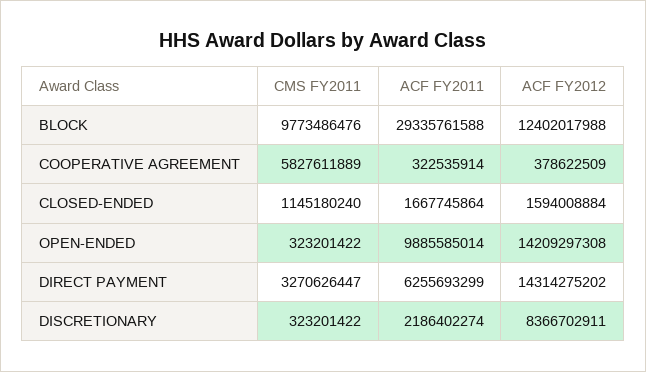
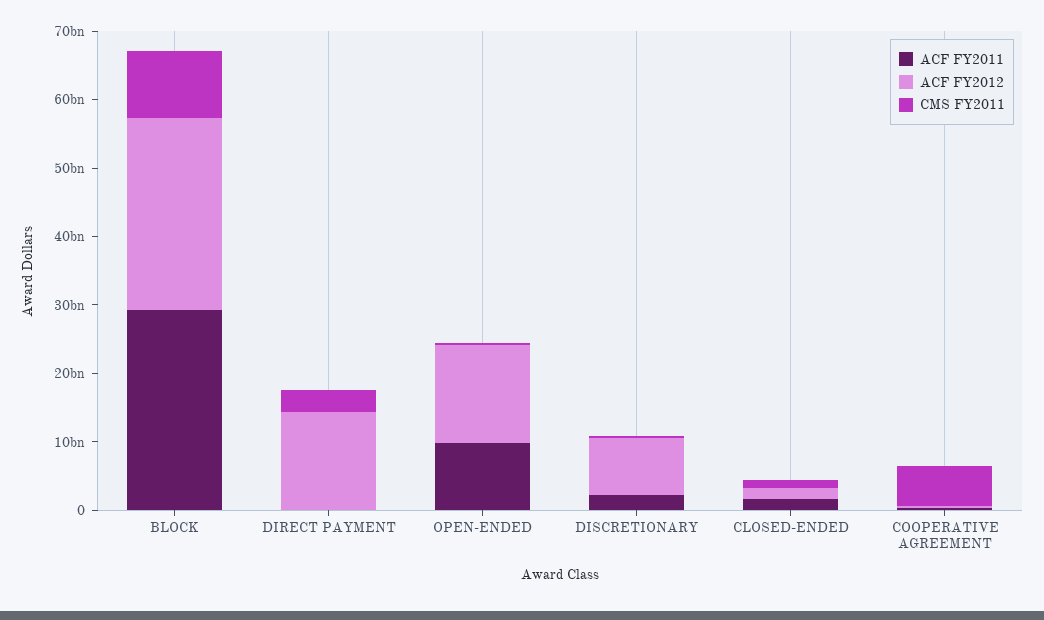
  {
    "CMS FY2011": {
      "BLOCK": 9773486476,
      "COOPERATIVE AGREEMENT": 5827611889,
      "CLOSED-ENDED": 1145180240,
      "OPEN-ENDED": 323201422,
      "DIRECT PAYMENT": 3270626447,
      "DISCRETIONARY": 323201422
    },
    "ACF FY2011": {
      "BLOCK": 29335761588,
      "COOPERATIVE AGREEMENT": 322535914,
      "CLOSED-ENDED": 1667745864,
      "OPEN-ENDED": 9885585014,
-     "DIRECT PAYMENT": 6255693299,
+     "DIRECT PAYMENT": 0,
      "DISCRETIONARY": 2186402274
    },
    "ACF FY2012": {
-     "BLOCK": 12402017988,
+     "BLOCK": 28000000000,
      "COOPERATIVE AGREEMENT": 378622509,
      "CLOSED-ENDED": 1594008884,
      "OPEN-ENDED": 14209297308,
      "DIRECT PAYMENT": 14314275202,
      "DISCRETIONARY": 8366702911
    }
  }

